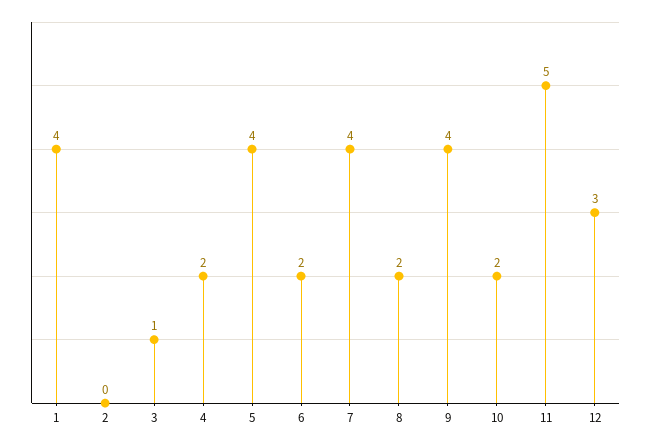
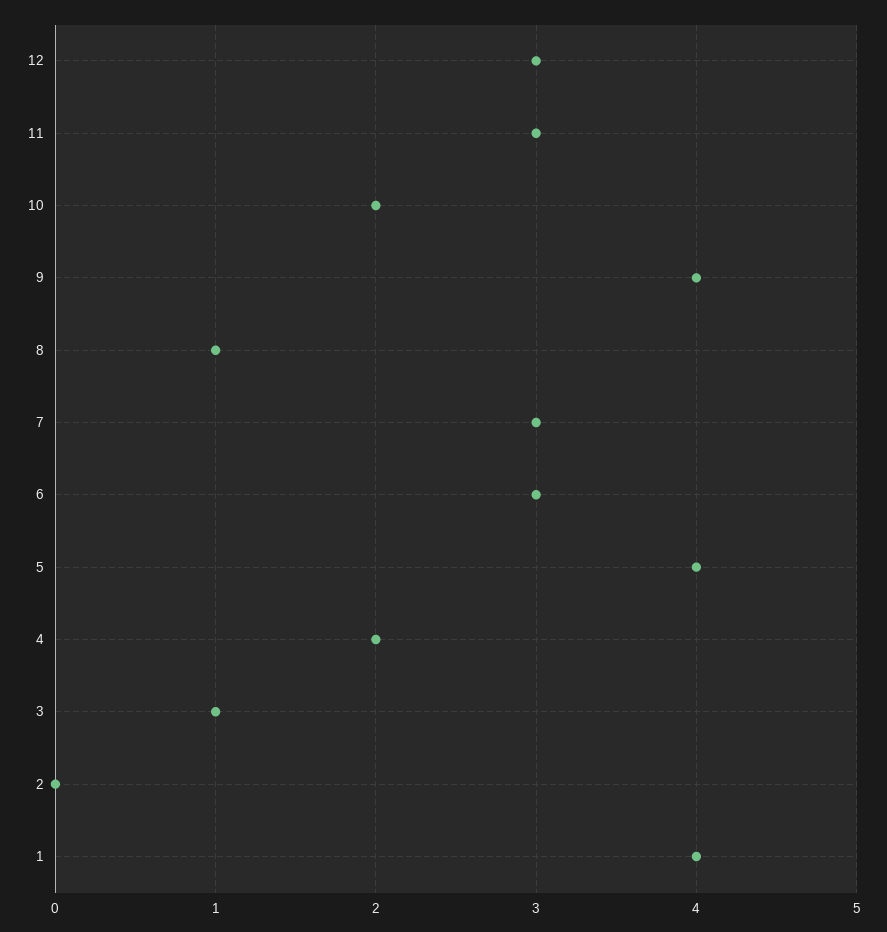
  {
    "1": 4,
    "2": 0,
    "3": 1,
    "4": 2,
    "5": 4,
-   "6": 2,
+   "6": 3,
-   "7": 4,
+   "7": 3,
-   "8": 2,
+   "8": 1,
    "9": 4,
    "10": 2,
-   "11": 5,
+   "11": 3,
    "12": 3
  }

